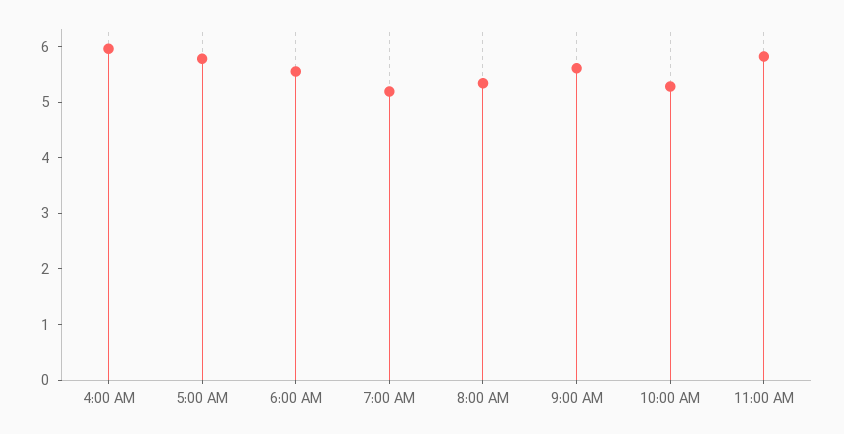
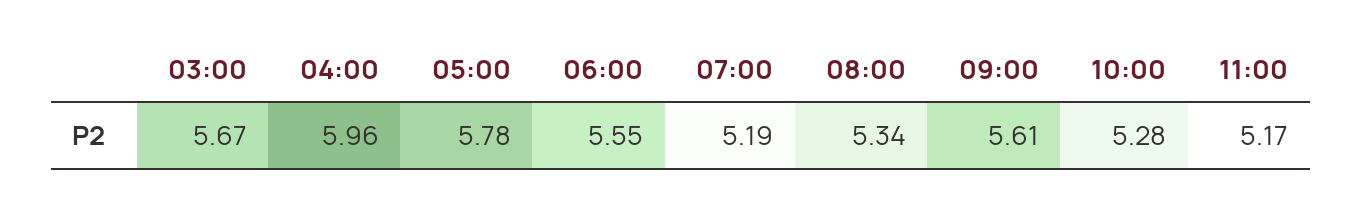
  {
    "4:00 AM": 5.96,
    "5:00 AM": 5.78,
    "6:00 AM": 5.55,
    "7:00 AM": 5.19,
    "8:00 AM": 5.34,
    "9:00 AM": 5.61,
    "10:00 AM": 5.28,
-   "11:00 AM": 5.8
+   "11:00 AM": 5.17,
+   "03:00": 5.67
  }

